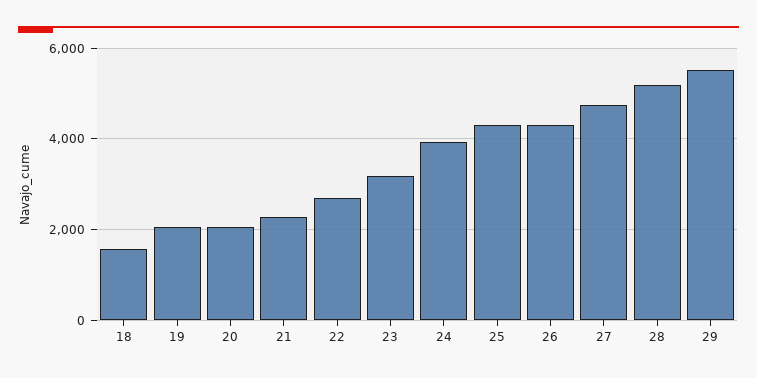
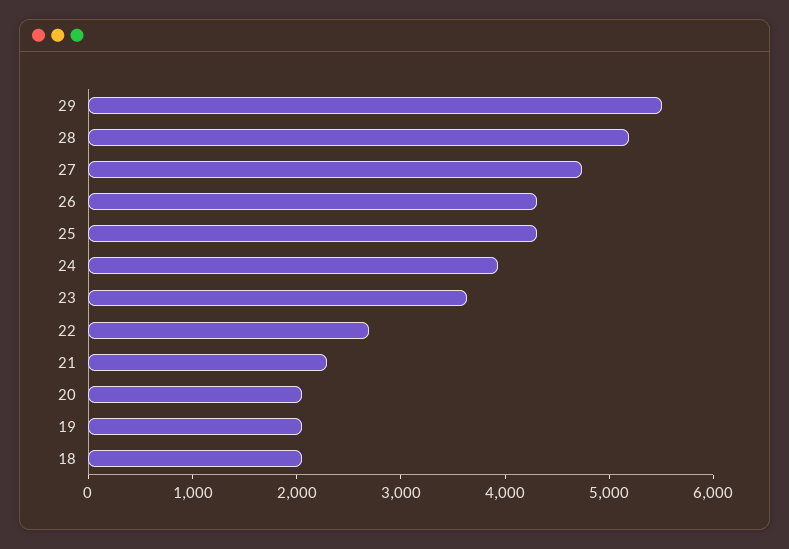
  {
-   "18": 1600,
+   "18": 2000,
    "19": 2000,
    "20": 2000,
    "21": 2200,
    "22": 2600,
-   "23": 3200,
+   "23": 3600,
    "24": 4000,
    "25": 4400,
    "26": 4400,
    "27": 4800,
    "28": 5200,
    "29": 5600
  }

